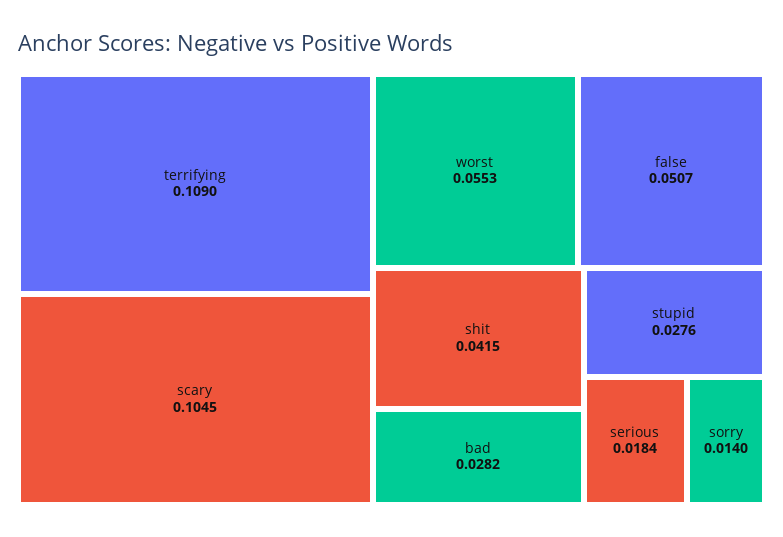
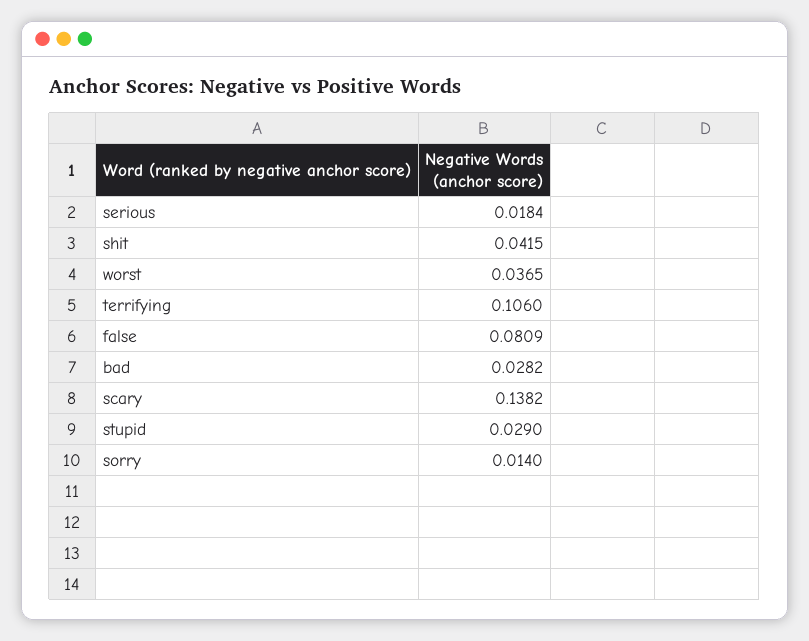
  {
-   "terrifying": 0.109,
+   "terrifying": 0.106,
-   "scary": 0.1045,
+   "scary": 0.1382,
-   "worst": 0.0553,
+   "worst": 0.0365,
-   "false": 0.0507,
+   "false": 0.0809,
    "shit": 0.0415,
    "bad": 0.0282,
-   "stupid": 0.0276,
+   "stupid": 0.029,
    "serious": 0.0184,
    "sorry": 0.014
  }

